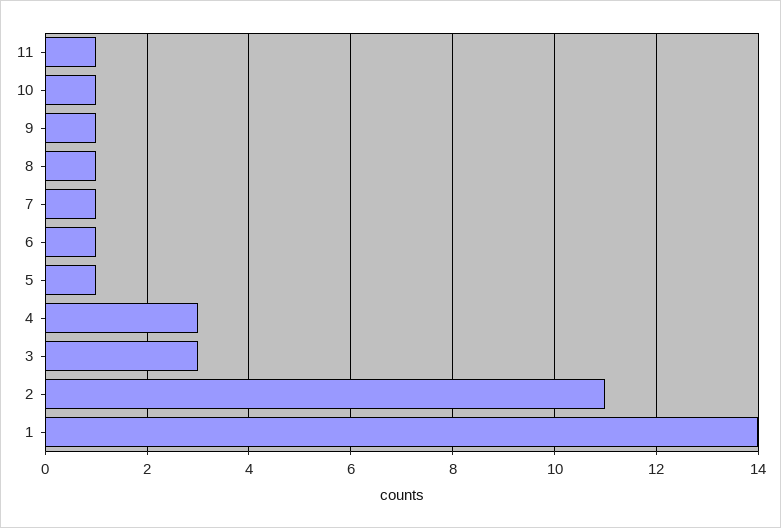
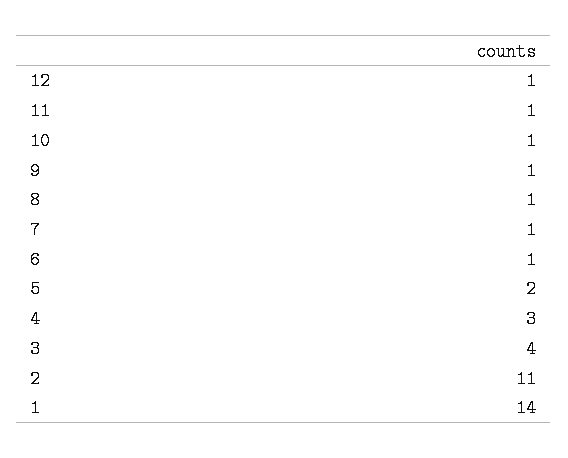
  {
    "11": 1,
    "10": 1,
    "9": 1,
    "8": 1,
    "7": 1,
    "6": 1,
-   "5": 1,
+   "5": 2,
    "4": 3,
-   "3": 3,
+   "3": 4,
    "2": 11,
-   "1": 14
+   "1": 14,
+   "12": 1
  }

